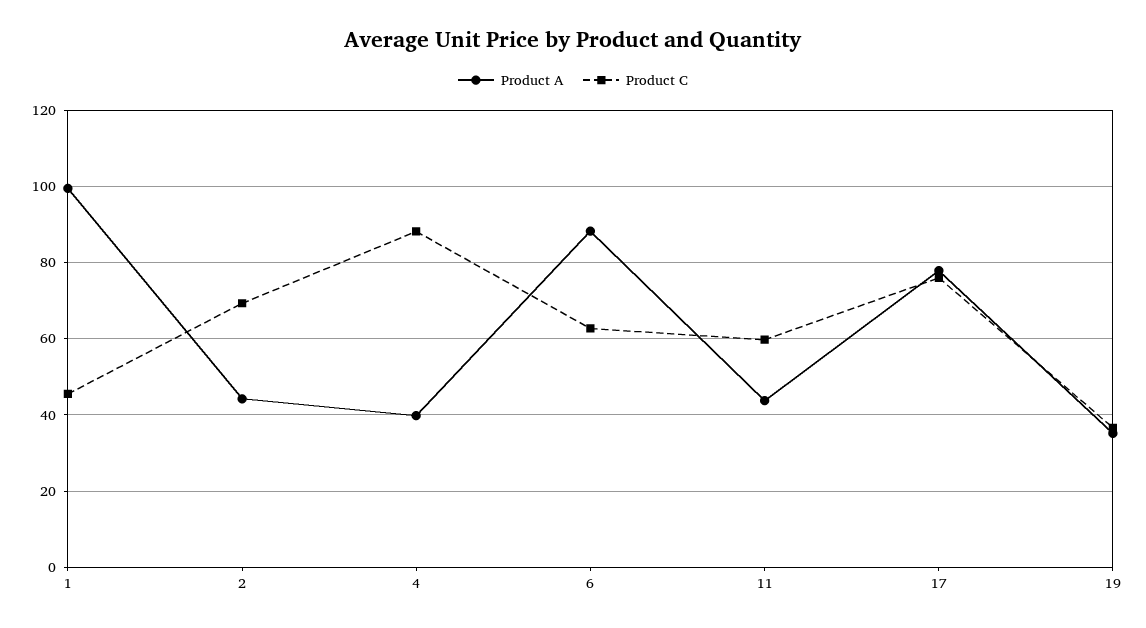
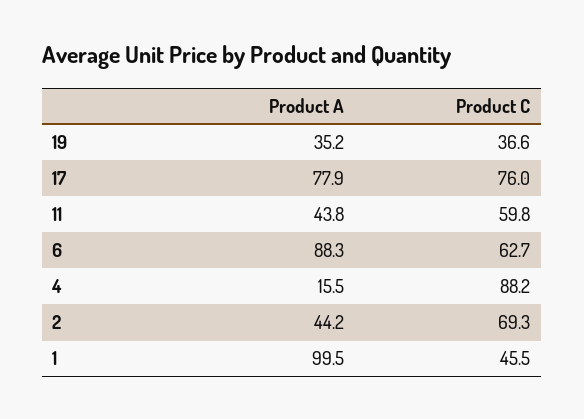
  {
    "Product A": {
      "1": 99.5,
      "2": 44.2,
-     "4": 40,
+     "4": 15.5,
      "6": 88.3,
      "11": 43.8,
      "17": 77.9,
      "19": 35.2
    },
    "Product C": {
      "1": 45.5,
      "2": 69.3,
      "4": 88.2,
      "6": 62.7,
      "11": 59.8,
      "17": 76,
      "19": 36.6
    }
  }

